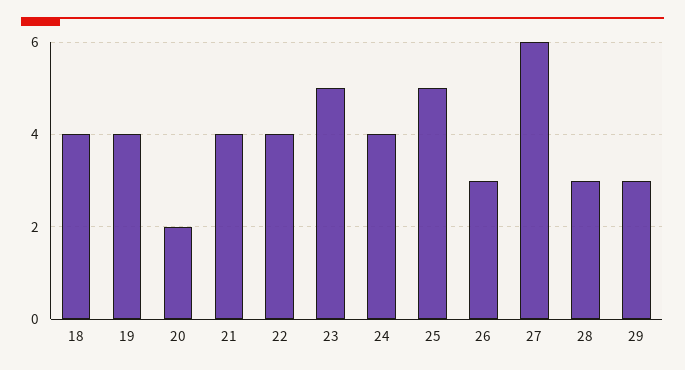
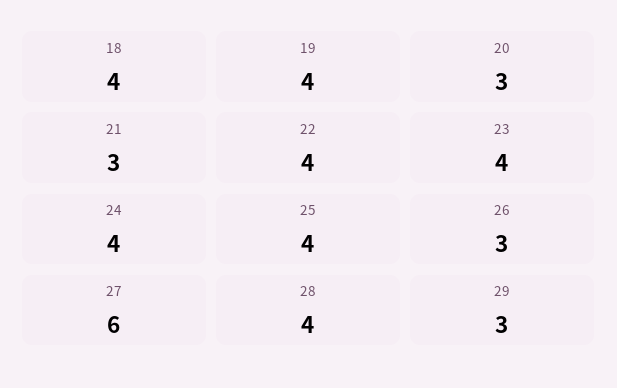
  {
    "18": 4,
    "19": 4,
-   "20": 2,
+   "20": 3,
-   "21": 4,
+   "21": 3,
    "22": 4,
-   "23": 5,
+   "23": 4,
    "24": 4,
-   "25": 5,
+   "25": 4,
    "26": 3,
    "27": 6,
-   "28": 3,
+   "28": 4,
    "29": 3
  }

